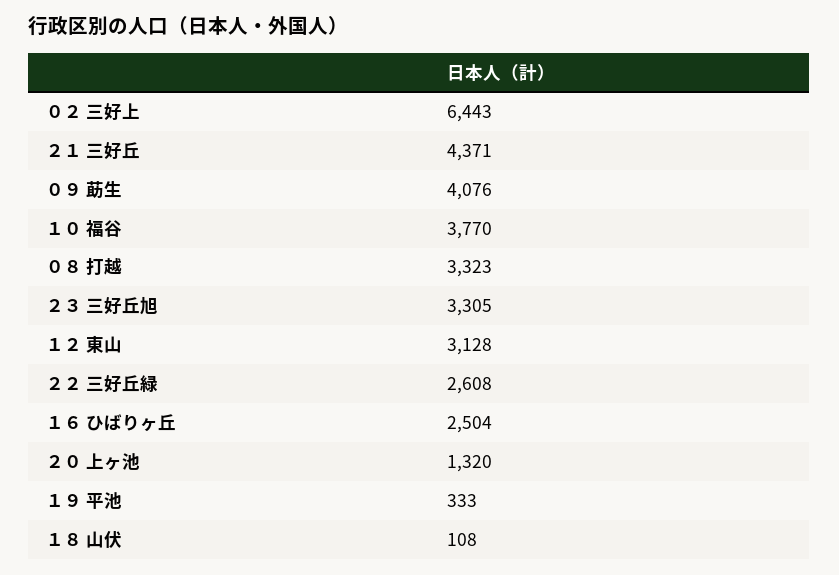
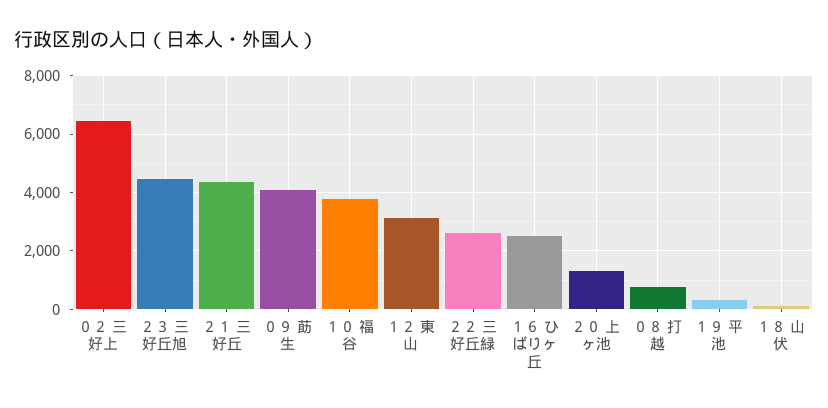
  {
    "０２ 三好上": 6443,
    "２１ 三好丘": 4371,
    "０９ 莇生": 4076,
    "１０ 福谷": 3770,
-   "０８ 打越": 3323,
+   "０８ 打越": 750,
-   "２３ 三好丘旭": 3305,
+   "２３ 三好丘旭": 4500,
    "１２ 東山": 3128,
    "２２ 三好丘緑": 2608,
    "１６ ひばりヶ丘": 2504,
    "２０ 上ヶ池": 1320,
    "１９ 平池": 333,
    "１８ 山伏": 108
  }

